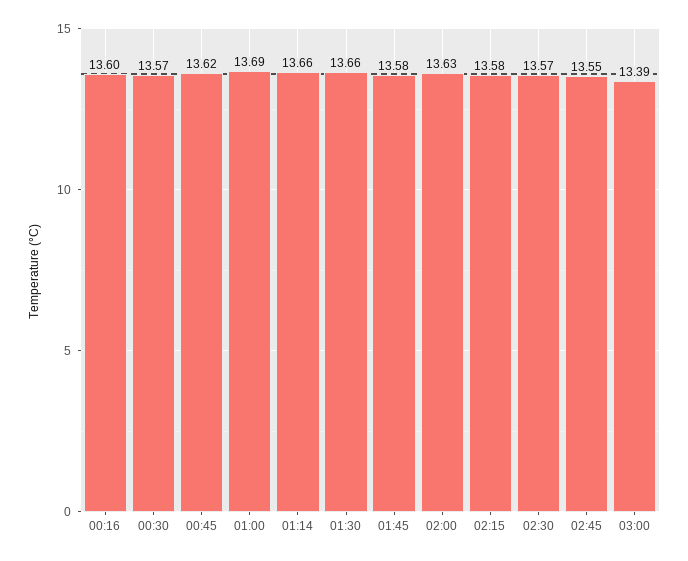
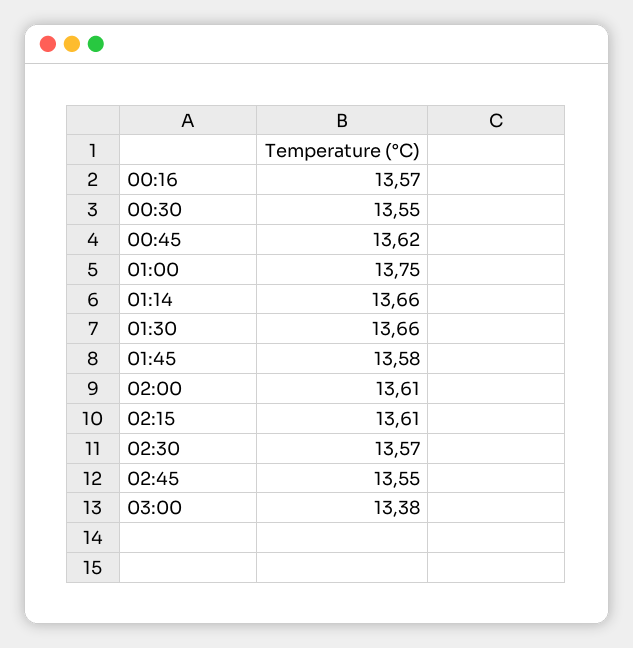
  {
-   "00:16": 13.6,
+   "00:16": 13.57,
-   "00:30": 13.57,
+   "00:30": 13.55,
    "00:45": 13.62,
-   "01:00": 13.69,
+   "01:00": 13.75,
    "01:14": 13.66,
    "01:30": 13.66,
    "01:45": 13.58,
-   "02:00": 13.63,
+   "02:00": 13.61,
-   "02:15": 13.58,
+   "02:15": 13.61,
    "02:30": 13.57,
    "02:45": 13.55,
-   "03:00": 13.39
+   "03:00": 13.38
  }

